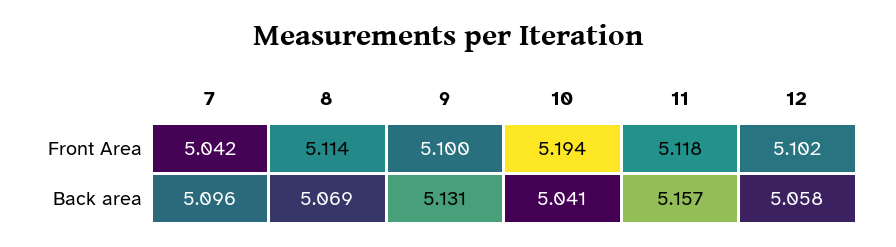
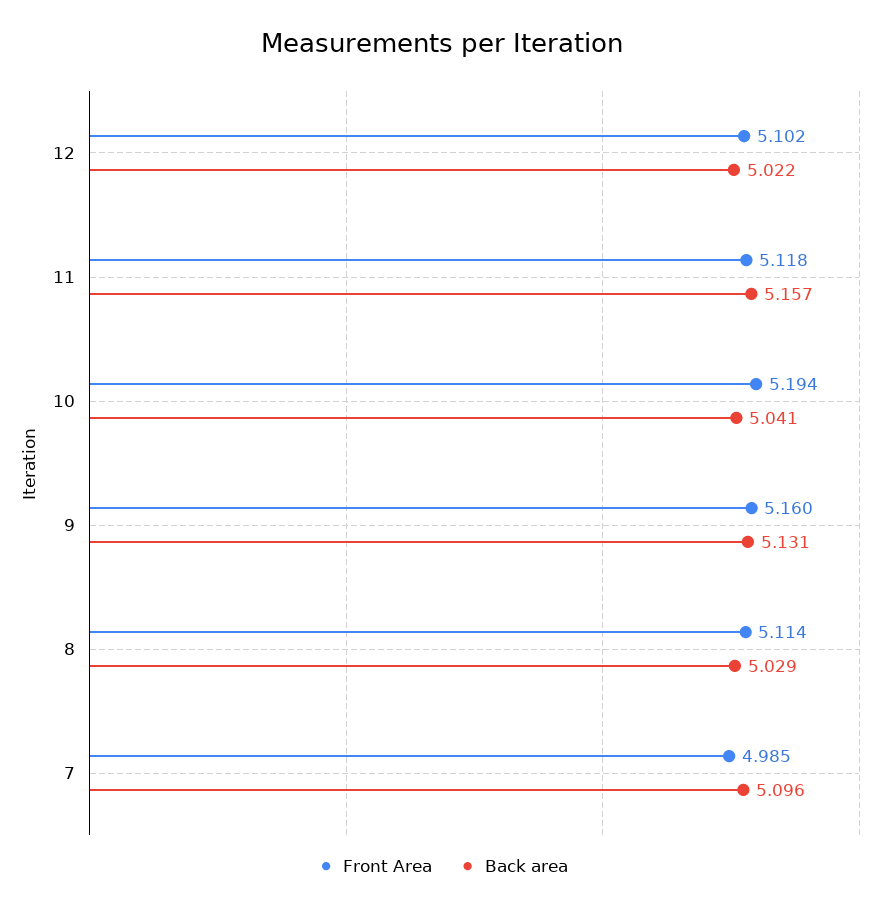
  {
    "Front Area": {
-     "7": 5.042,
+     "7": 4.985,
      "8": 5.114,
-     "9": 5.1,
+     "9": 5.16,
      "10": 5.194,
      "11": 5.118,
      "12": 5.102
    },
    "Back area": {
      "7": 5.096,
-     "8": 5.069,
+     "8": 5.029,
      "9": 5.131,
      "10": 5.041,
      "11": 5.157,
-     "12": 5.058
+     "12": 5.022
    }
  }

